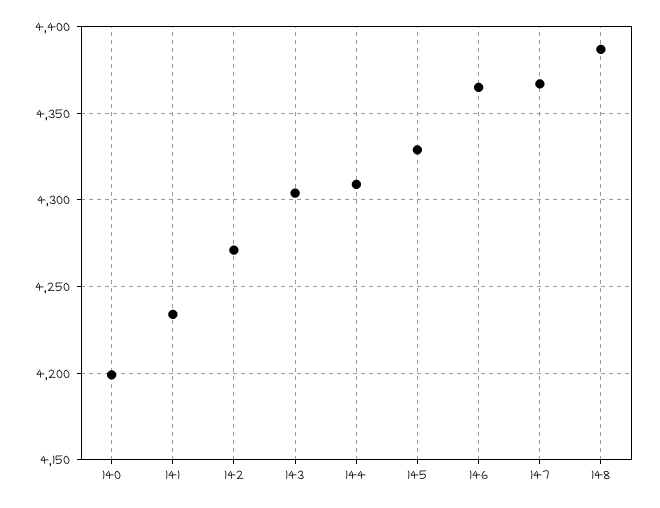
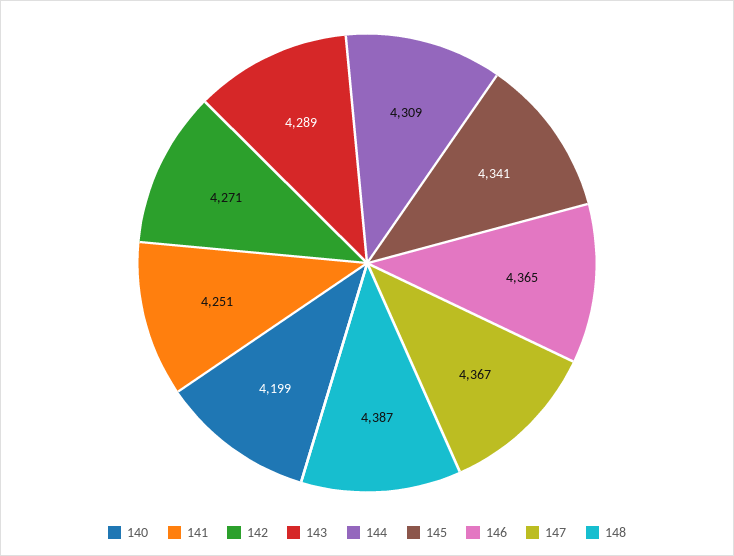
  {
    "140": 4199,
-   "141": 4235,
+   "141": 4251,
    "142": 4271,
-   "143": 4305,
+   "143": 4289,
    "144": 4309,
-   "145": 4330,
+   "145": 4341,
    "146": 4365,
    "147": 4367,
    "148": 4387
  }

